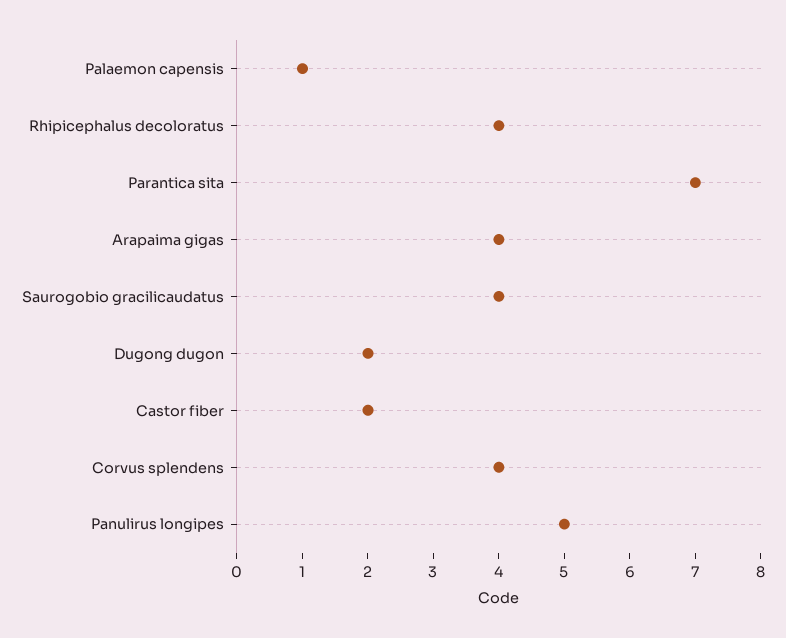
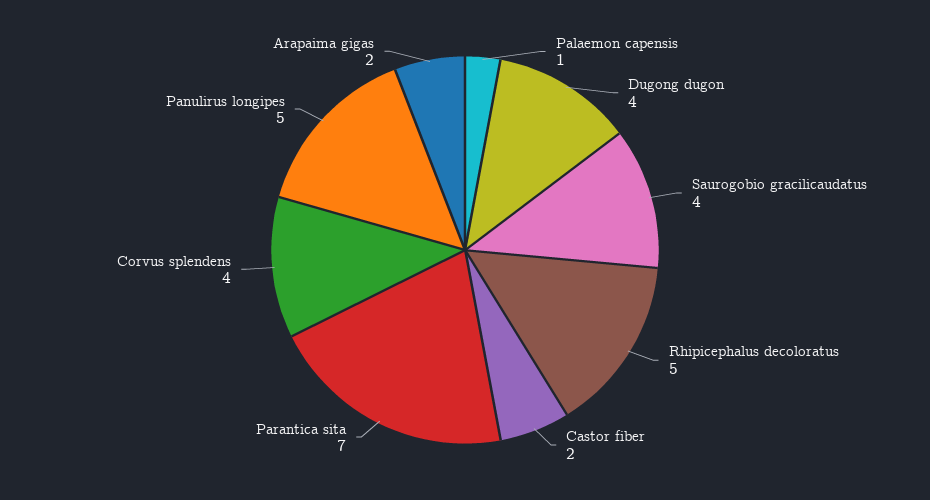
  {
    "Palaemon capensis": 1,
-   "Rhipicephalus decoloratus": 4,
+   "Rhipicephalus decoloratus": 5,
    "Parantica sita": 7,
-   "Arapaima gigas": 4,
+   "Arapaima gigas": 2,
    "Saurogobio gracilicaudatus": 4,
-   "Dugong dugon": 2,
+   "Dugong dugon": 4,
    "Castor fiber": 2,
    "Corvus splendens": 4,
    "Panulirus longipes": 5
  }

